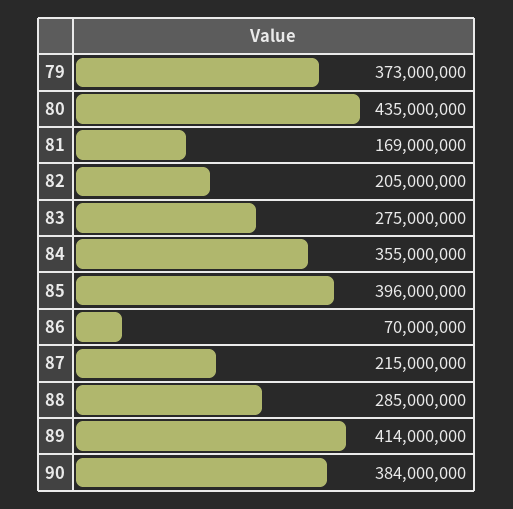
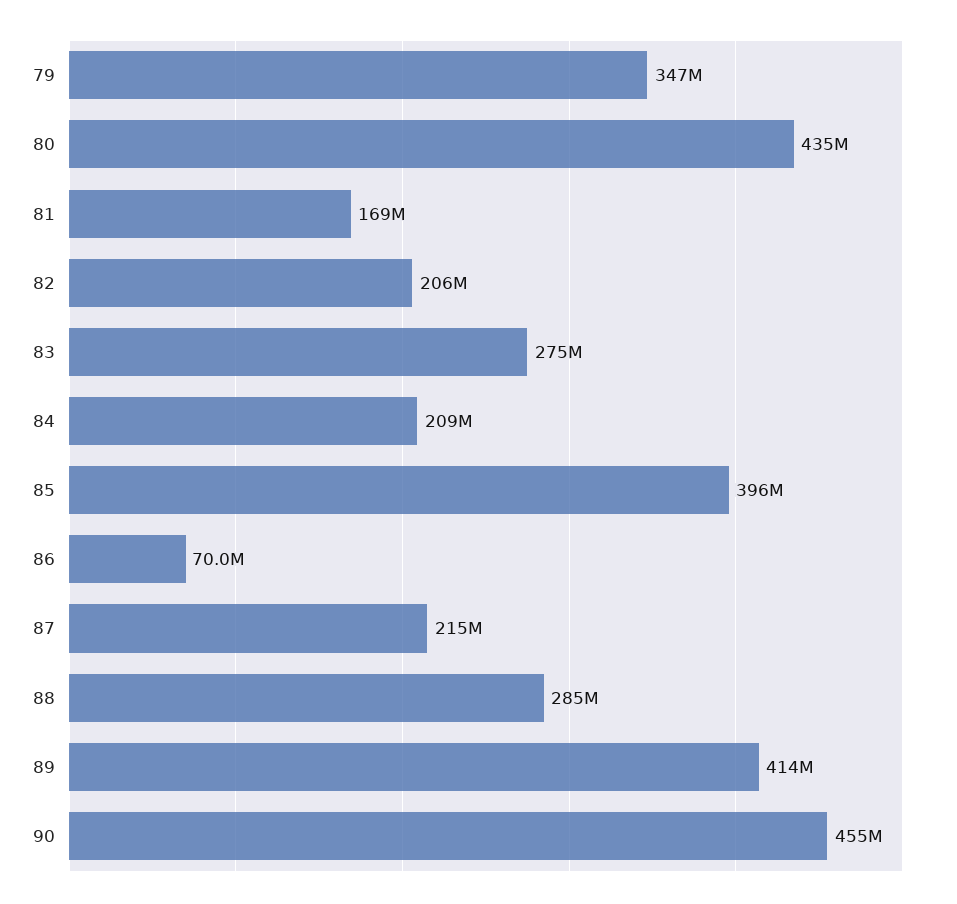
  {
-   "79": 373000000,
+   "79": 347000000,
    "80": 435000000,
    "81": 169000000,
-   "82": 205000000,
+   "82": 206000000,
    "83": 275000000,
-   "84": 355000000,
+   "84": 209000000,
    "85": 396000000,
    "86": 70000000,
    "87": 215000000,
    "88": 285000000,
    "89": 414000000,
-   "90": 384000000
+   "90": 455000000
  }

